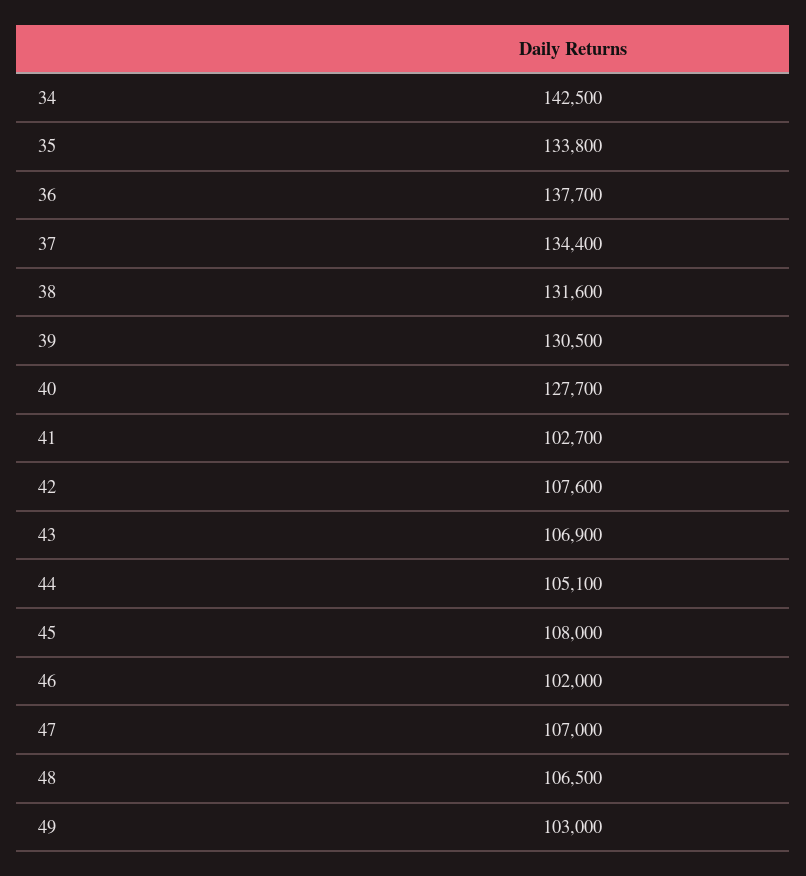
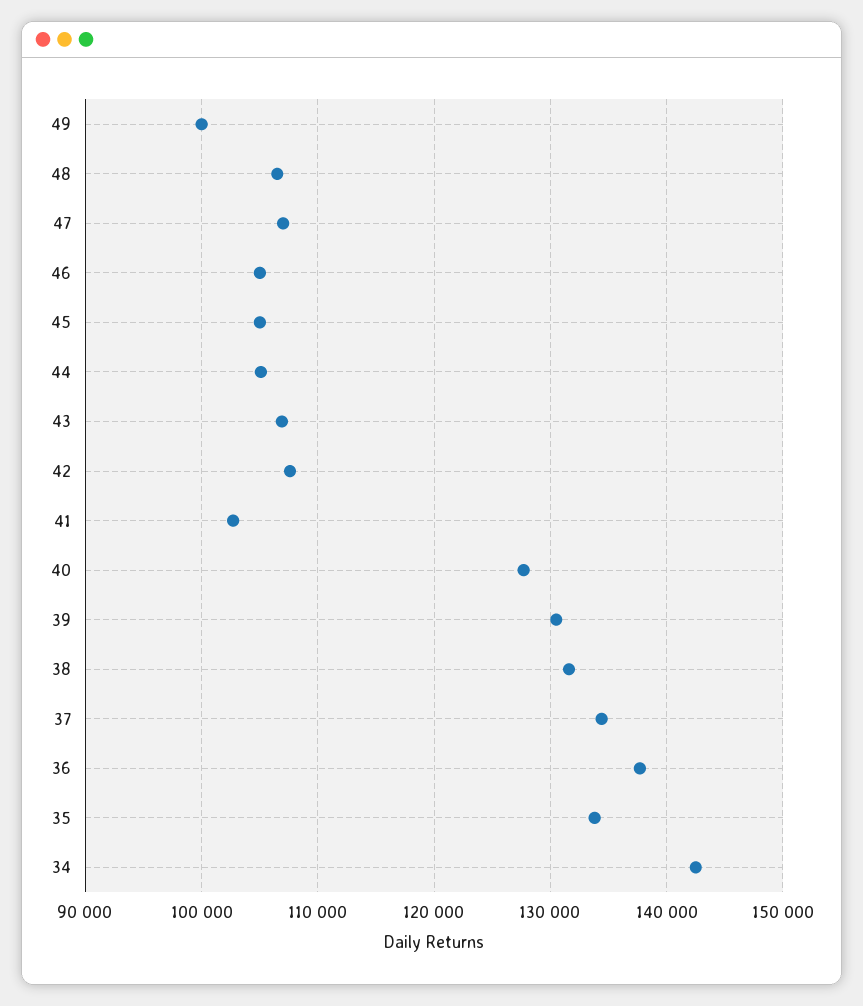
  {
    "34": 142500,
    "35": 133800,
    "36": 137700,
    "37": 134400,
    "38": 131600,
    "39": 130500,
    "40": 127700,
    "41": 102700,
    "42": 107600,
    "43": 106900,
    "44": 105100,
-   "45": 108000,
+   "45": 105000,
-   "46": 102000,
+   "46": 105000,
    "47": 107000,
    "48": 106500,
-   "49": 103000
+   "49": 100000
  }

